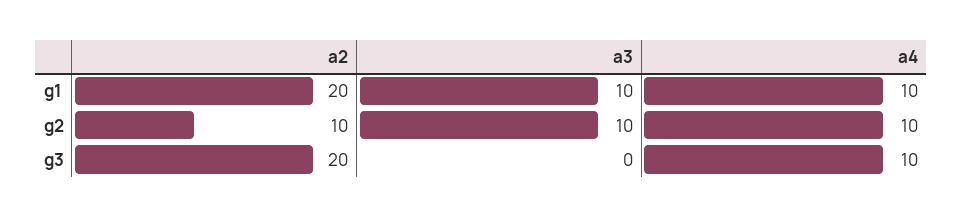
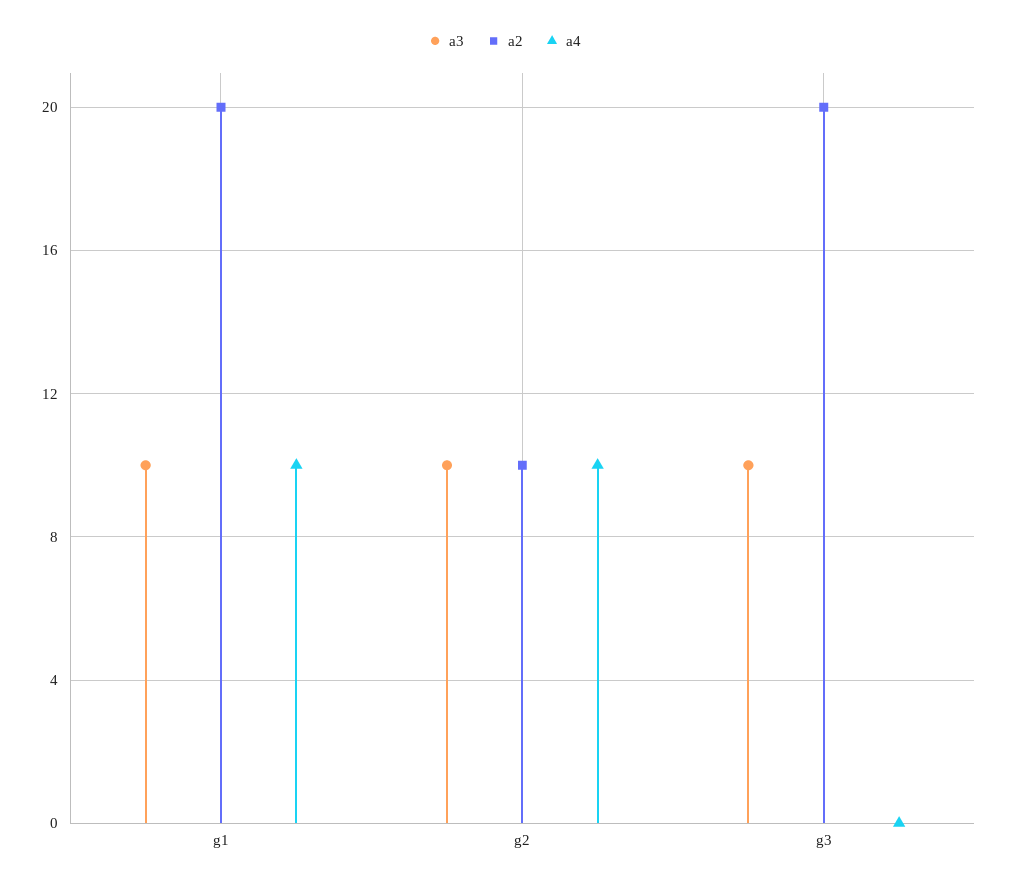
  {
    "a2": {
      "g1": 20,
      "g2": 10,
      "g3": 20
    },
    "a3": {
      "g1": 10,
      "g2": 10,
-     "g3": 0
+     "g3": 10
    },
    "a4": {
      "g1": 10,
      "g2": 10,
-     "g3": 10
+     "g3": 0
    }
  }

